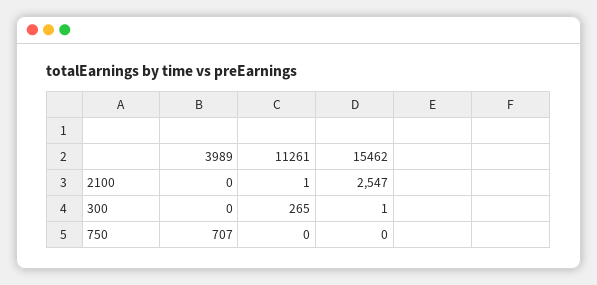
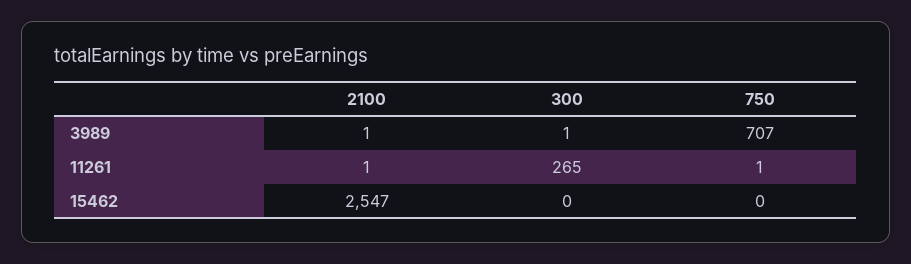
  {
    "3989": {
-     "2100": 0,
+     "2100": 1,
-     "300": 0,
+     "300": 1,
      "750": 707
    },
    "11261": {
      "2100": 1,
      "300": 265,
-     "750": 0
+     "750": 1
    },
    "15462": {
      "2100": 2547,
-     "300": 1,
+     "300": 0,
      "750": 0
    }
  }

